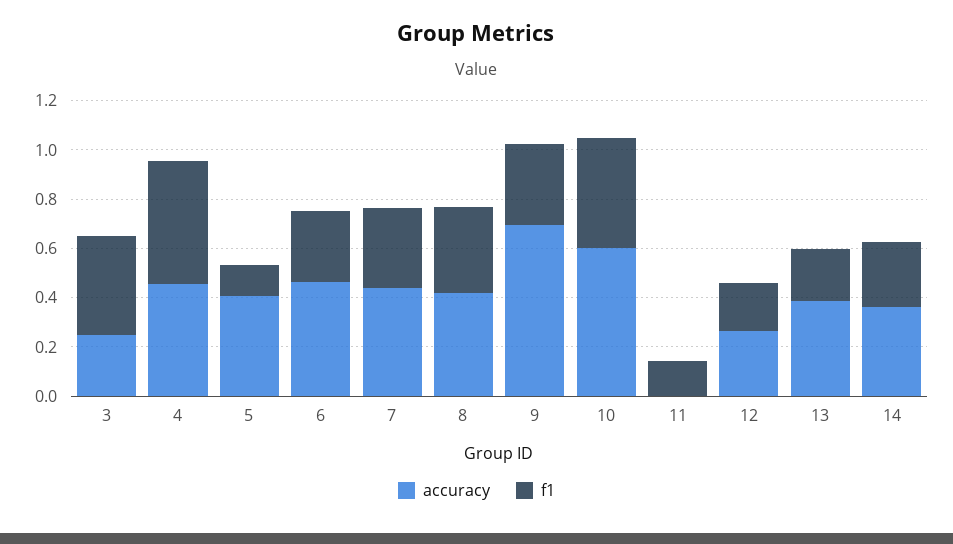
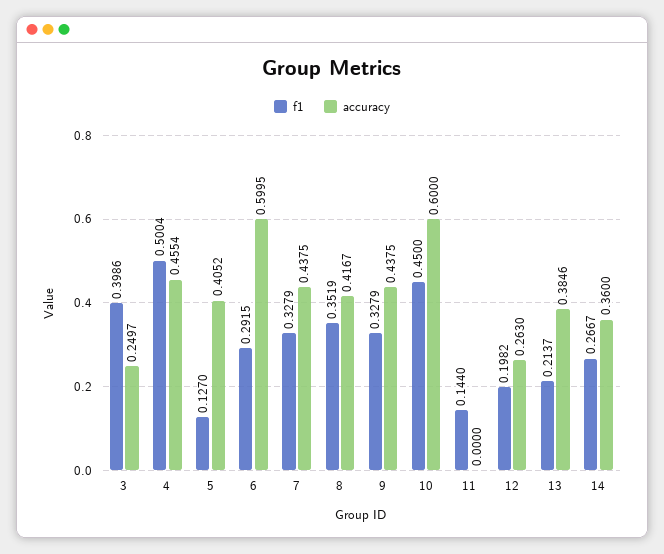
  {
    "accuracy": {
      "3": 0.2497,
      "4": 0.4554,
      "5": 0.4052,
-     "6": 0.45,
+     "6": 0.5995,
      "7": 0.4375,
      "8": 0.4167,
-     "9": 0.7,
+     "9": 0.4375,
      "10": 0.6,
      "11": 0,
      "12": 0.263,
      "13": 0.3846,
      "14": 0.36
    },
    "f1": {
      "3": 0.3986,
      "4": 0.5004,
      "5": 0.127,
      "6": 0.2915,
      "7": 0.3279,
      "8": 0.3519,
      "9": 0.3279,
      "10": 0.45,
      "11": 0.144,
      "12": 0.1982,
      "13": 0.2137,
      "14": 0.2667
    }
  }

